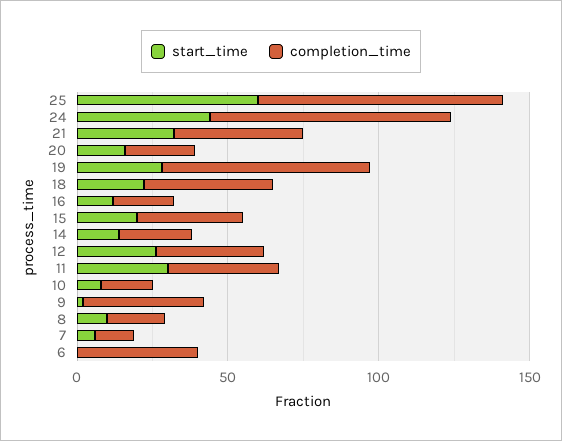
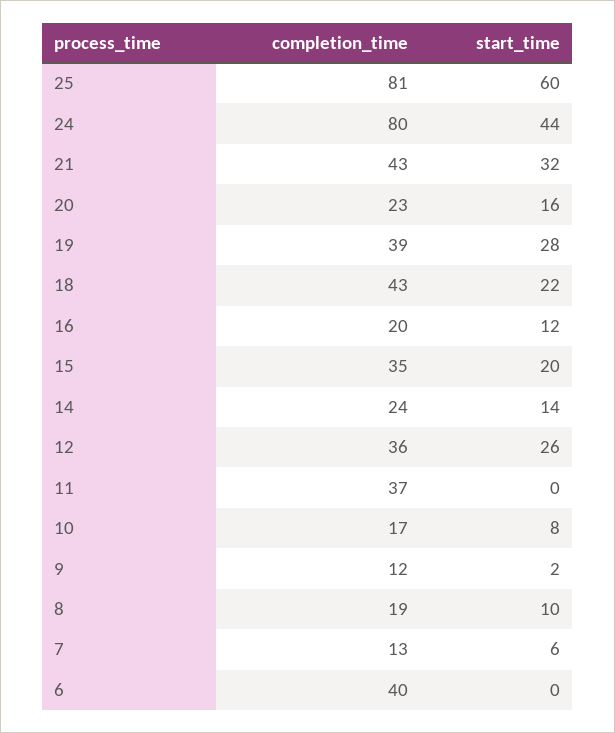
  {
    "start_time": {
      "25": 60,
      "24": 44,
      "21": 32,
      "20": 16,
      "19": 28,
      "18": 22,
      "16": 12,
      "15": 20,
      "14": 14,
      "12": 26,
-     "11": 30,
+     "11": 0,
      "10": 8,
      "9": 2,
      "8": 10,
      "7": 6,
      "6": 0
    },
    "completion_time": {
      "25": 81,
      "24": 80,
      "21": 43,
      "20": 23,
-     "19": 70,
+     "19": 39,
      "18": 43,
      "16": 20,
      "15": 35,
      "14": 24,
      "12": 36,
      "11": 37,
      "10": 17,
-     "9": 40,
+     "9": 12,
      "8": 19,
      "7": 13,
      "6": 40
    }
  }

